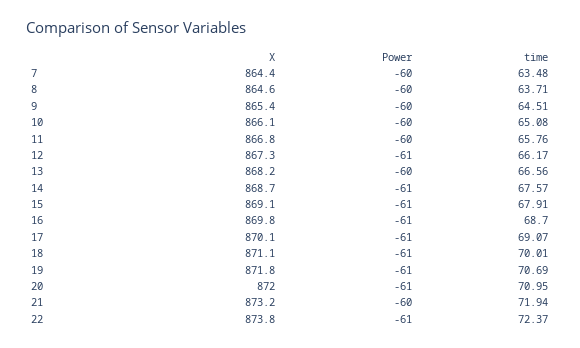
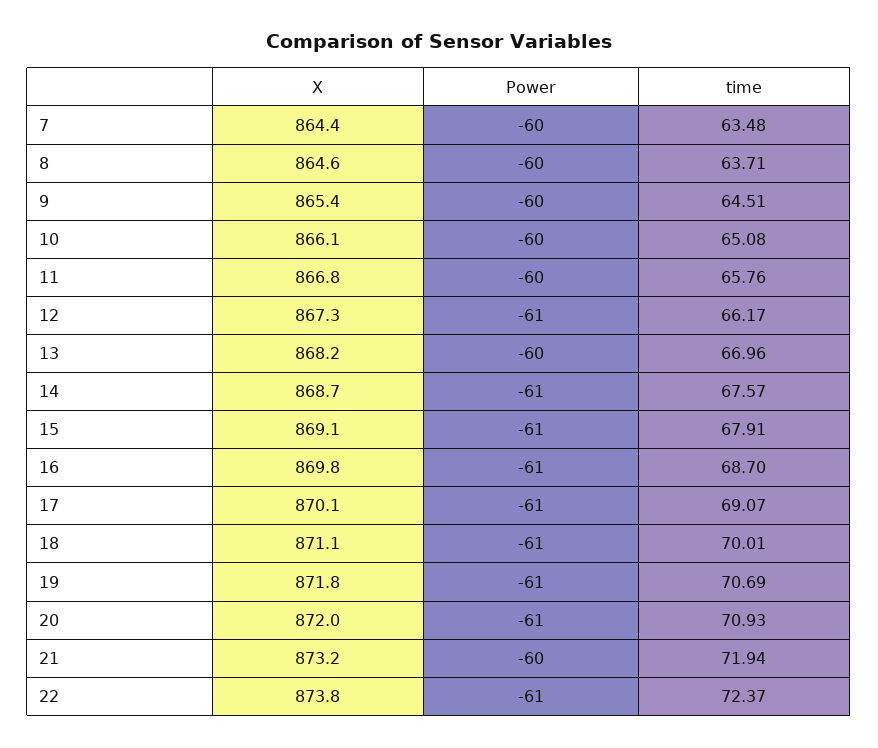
  {
    "X": {
      "7": 864.4,
      "8": 864.6,
      "9": 865.4,
      "10": 866.1,
      "11": 866.8,
      "12": 867.3,
      "13": 868.2,
      "14": 868.7,
      "15": 869.1,
      "16": 869.8,
      "17": 870.1,
      "18": 871.1,
      "19": 871.8,
      "20": 872,
      "21": 873.2,
      "22": 873.8
    },
    "Power": {
      "7": -60,
      "8": -60,
      "9": -60,
      "10": -60,
      "11": -60,
      "12": -61,
      "13": -60,
      "14": -61,
      "15": -61,
      "16": -61,
      "17": -61,
      "18": -61,
      "19": -61,
      "20": -61,
      "21": -60,
      "22": -61
    },
    "time": {
      "7": 63.48,
      "8": 63.71,
      "9": 64.51,
      "10": 65.08,
      "11": 65.76,
      "12": 66.17,
-     "13": 66.56,
+     "13": 66.96,
      "14": 67.57,
      "15": 67.91,
      "16": 68.7,
      "17": 69.07,
      "18": 70.01,
      "19": 70.69,
-     "20": 70.95,
+     "20": 70.93,
      "21": 71.94,
      "22": 72.37
    }
  }

